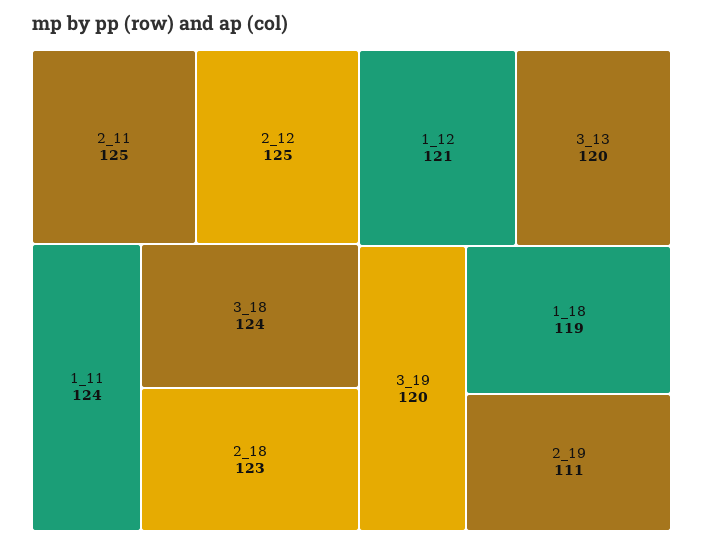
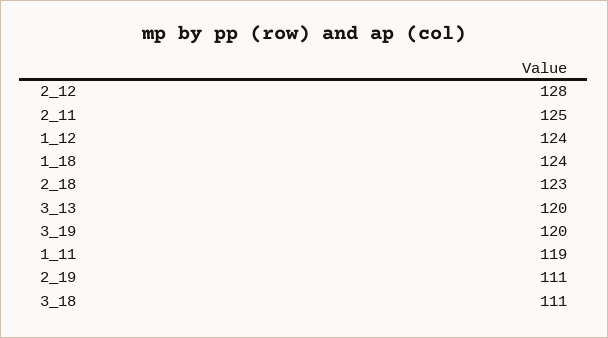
  {
    "2_11": 125,
-   "2_12": 125,
+   "2_12": 128,
-   "1_11": 124,
+   "1_11": 119,
-   "3_18": 124,
+   "3_18": 111,
    "2_18": 123,
-   "1_12": 121,
+   "1_12": 124,
    "3_13": 120,
    "3_19": 120,
-   "1_18": 119,
+   "1_18": 124,
    "2_19": 111
  }

